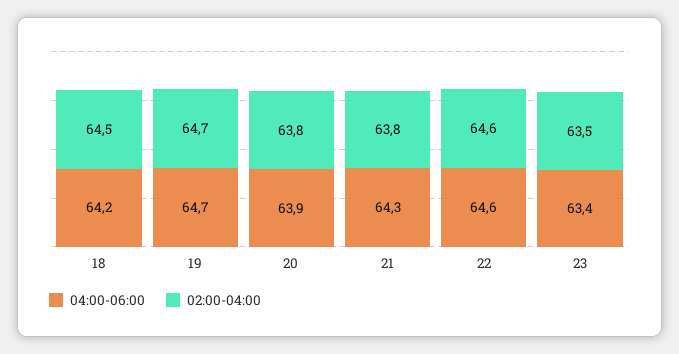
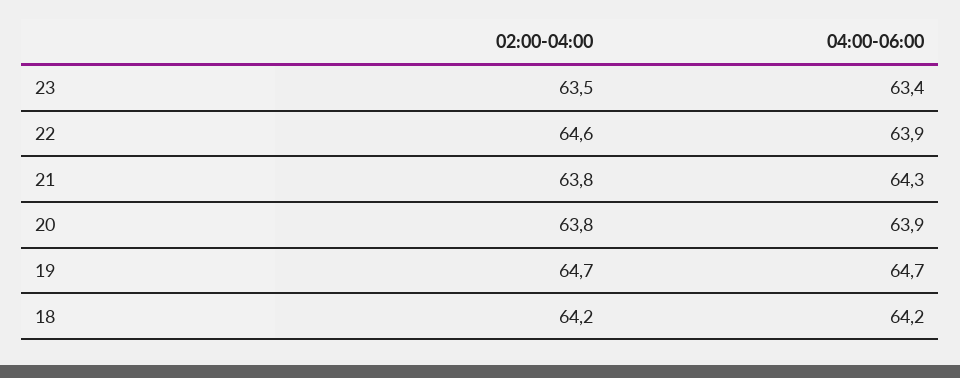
  {
    "04:00-06:00": {
      "18": 64.2,
      "19": 64.7,
      "20": 63.9,
      "21": 64.3,
-     "22": 64.6,
+     "22": 63.9,
      "23": 63.4
    },
    "02:00-04:00": {
-     "18": 64.5,
+     "18": 64.2,
      "19": 64.7,
      "20": 63.8,
      "21": 63.8,
      "22": 64.6,
      "23": 63.5
    }
  }

